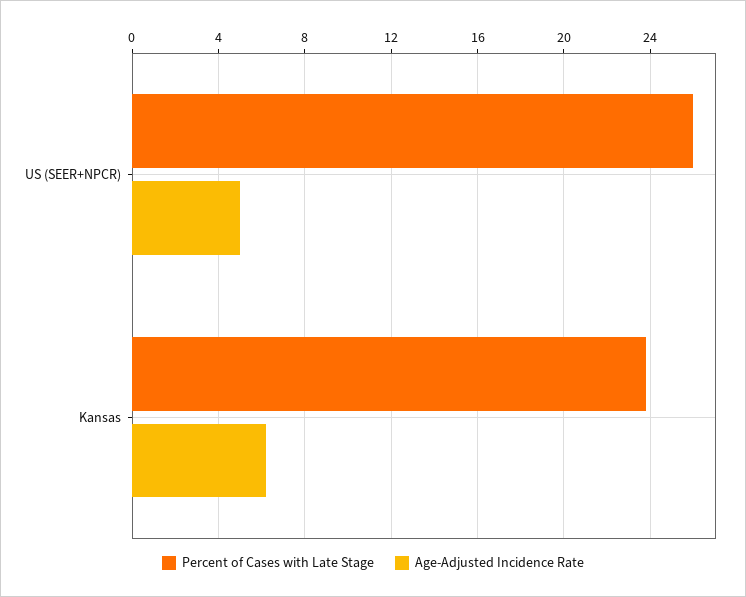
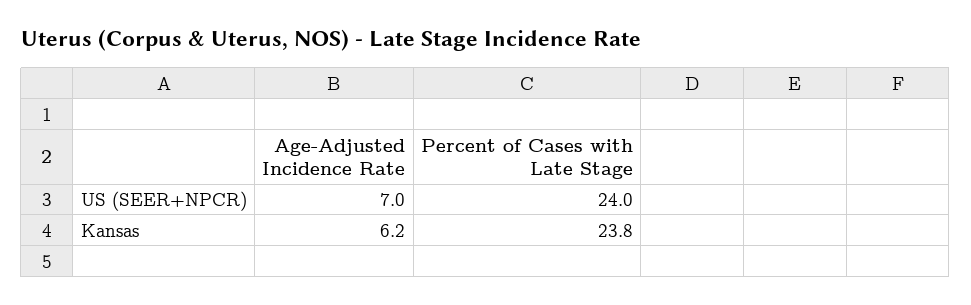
  {
    "Percent of Cases with Late Stage": {
-     "US (SEER+NPCR)": 26,
+     "US (SEER+NPCR)": 24,
      "Kansas": 23.8
    },
    "Age-Adjusted Incidence Rate": {
-     "US (SEER+NPCR)": 5,
+     "US (SEER+NPCR)": 7,
      "Kansas": 6.2
    }
  }

